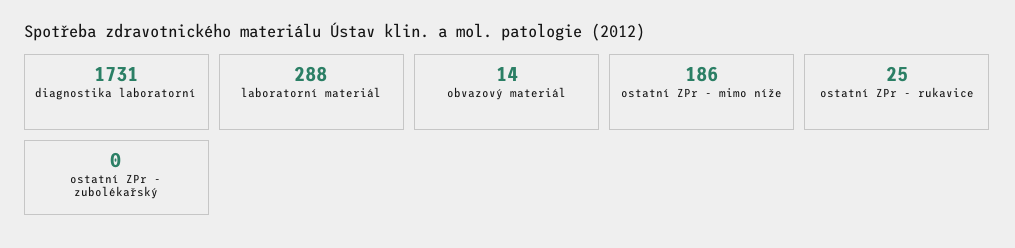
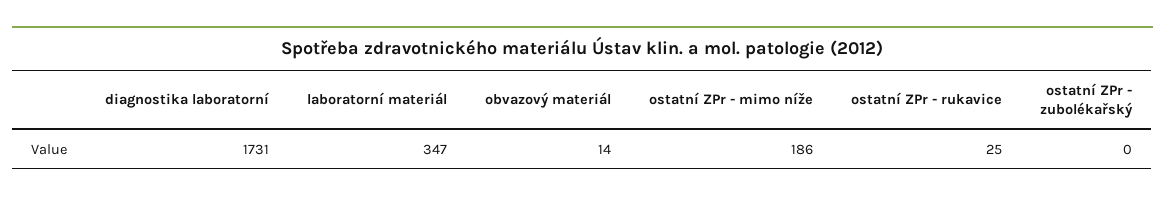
  {
    "diagnostika laboratorní": 1731,
-   "laboratorní materiál": 288,
+   "laboratorní materiál": 347,
    "obvazový materiál": 14,
    "ostatní ZPr - mimo níže": 186,
    "ostatní ZPr - rukavice": 25,
    "ostatní ZPr - zubolékařský": 0
  }

